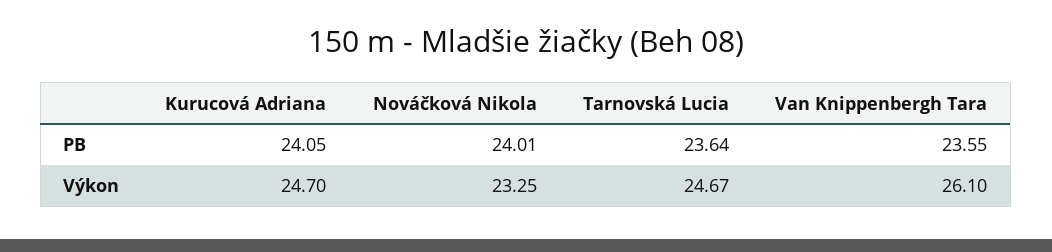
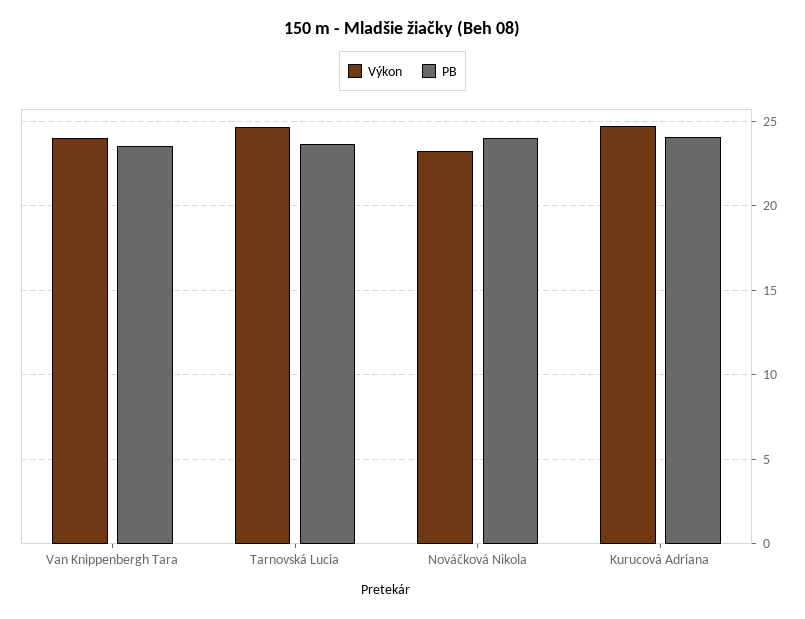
  {
    "PB": {
      "Kurucová Adriana": 24.05,
      "Nováčková Nikola": 24.01,
      "Tarnovská Lucia": 23.64,
      "Van Knippenbergh Tara": 23.55
    },
    "Výkon": {
      "Kurucová Adriana": 24.7,
      "Nováčková Nikola": 23.25,
      "Tarnovská Lucia": 24.67,
-     "Van Knippenbergh Tara": 26.1
+     "Van Knippenbergh Tara": 24
    }
  }

